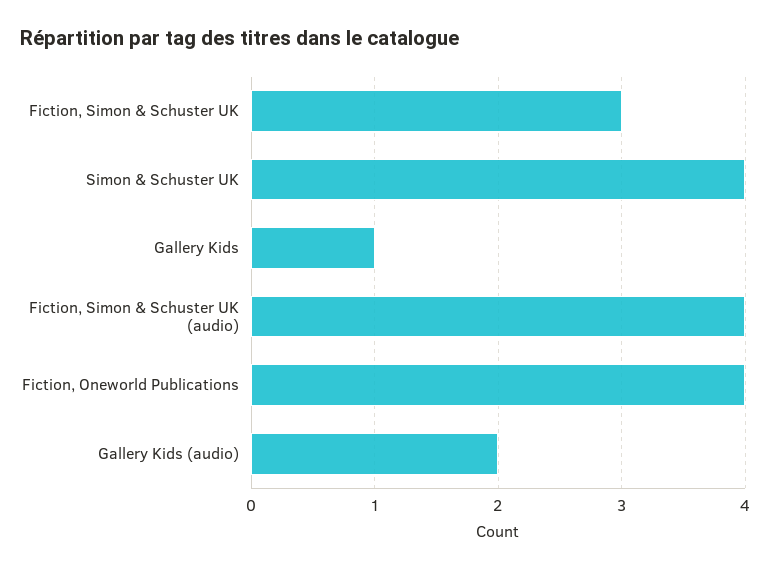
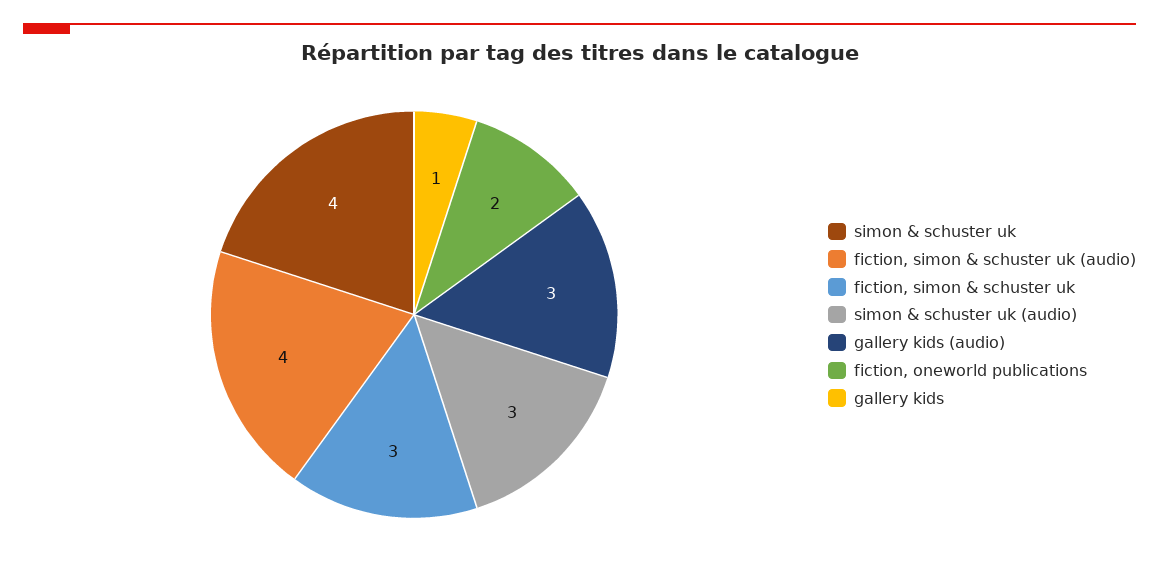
  {
    "Fiction, Simon & Schuster UK": 3,
    "Simon & Schuster UK": 4,
    "Gallery Kids": 1,
    "Fiction, Simon & Schuster UK (audio)": 4,
-   "Fiction, Oneworld Publications": 4,
+   "Fiction, Oneworld Publications": 2,
-   "Gallery Kids (audio)": 2
+   "Gallery Kids (audio)": 3,
+   "simon & schuster uk (audio)": 3
  }

